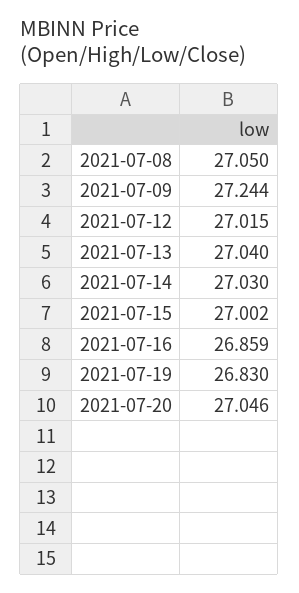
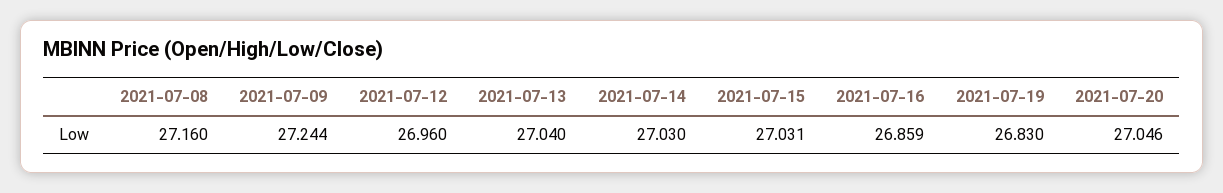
  {
-   "2021-07-08": 27.05,
+   "2021-07-08": 27.16,
    "2021-07-09": 27.244,
-   "2021-07-12": 27.015,
+   "2021-07-12": 26.96,
    "2021-07-13": 27.04,
    "2021-07-14": 27.03,
-   "2021-07-15": 27.002,
+   "2021-07-15": 27.031,
    "2021-07-16": 26.859,
    "2021-07-19": 26.83,
    "2021-07-20": 27.046
  }

